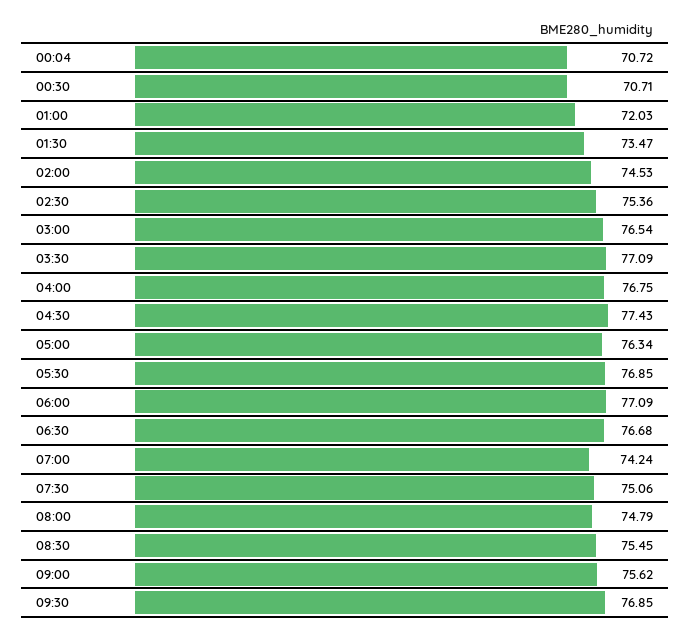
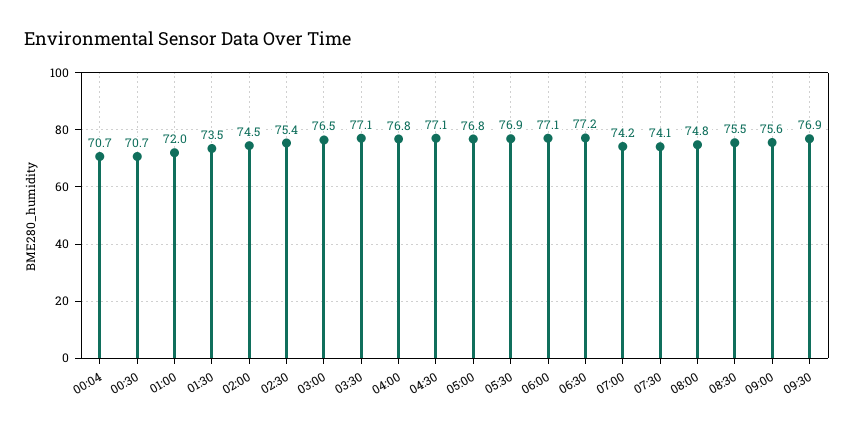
  {
    "00:04": 70.72,
    "00:30": 70.71,
    "01:00": 72.03,
    "01:30": 73.47,
    "02:00": 74.53,
    "02:30": 75.36,
    "03:00": 76.54,
    "03:30": 77.09,
    "04:00": 76.75,
-   "04:30": 77.43,
+   "04:30": 77.1,
-   "05:00": 76.34,
+   "05:00": 76.8,
    "05:30": 76.85,
    "06:00": 77.09,
-   "06:30": 76.68,
+   "06:30": 77.2,
    "07:00": 74.24,
-   "07:30": 75.06,
+   "07:30": 74.1,
    "08:00": 74.79,
    "08:30": 75.45,
    "09:00": 75.62,
    "09:30": 76.85
  }

